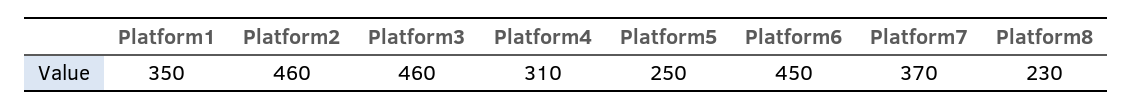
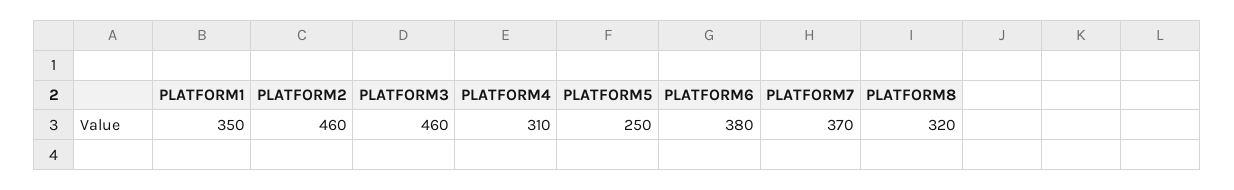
  {
    "Platform1": 350,
    "Platform2": 460,
    "Platform3": 460,
    "Platform4": 310,
    "Platform5": 250,
-   "Platform6": 450,
+   "Platform6": 380,
    "Platform7": 370,
-   "Platform8": 230
+   "Platform8": 320
  }

